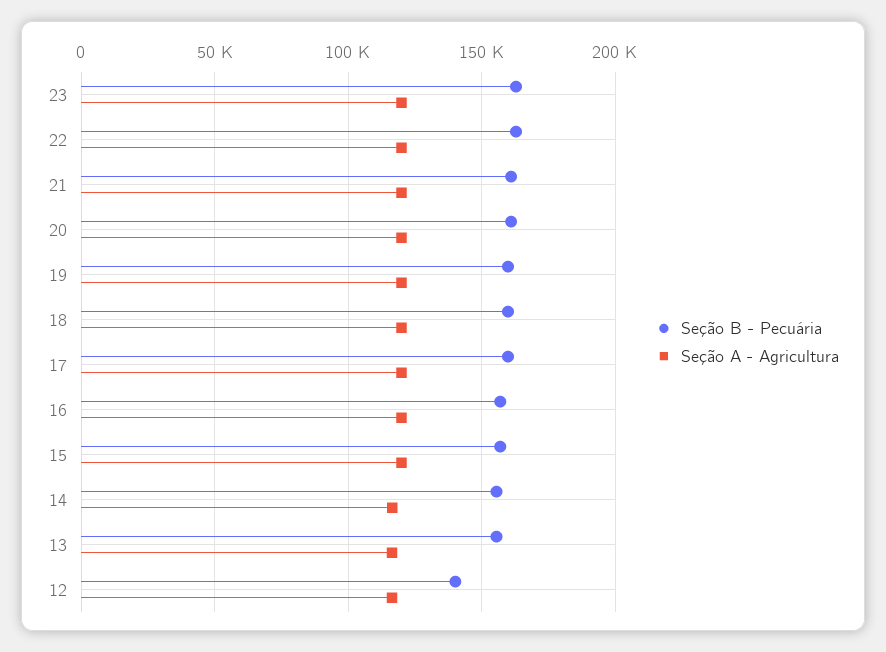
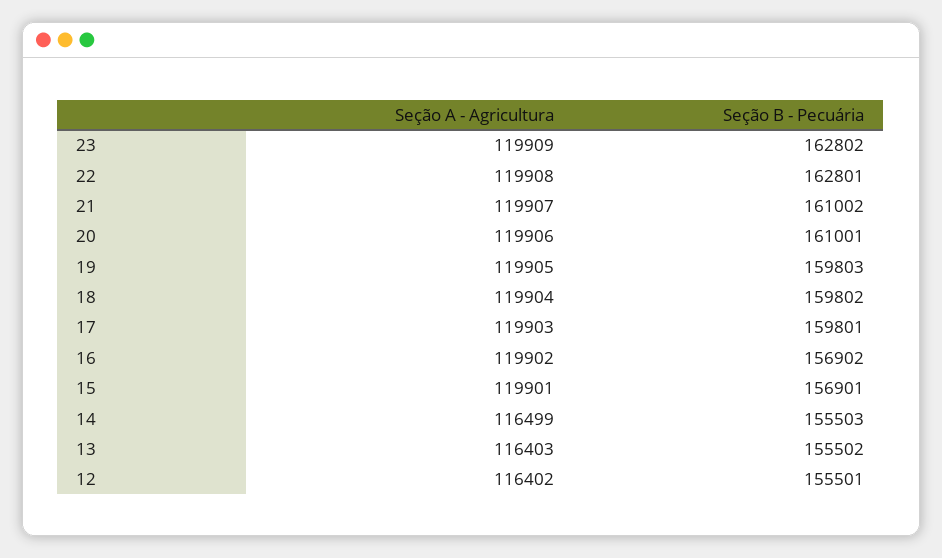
  {
    "Seção B - Pecuária": {
      "23": 162802,
      "22": 162801,
      "21": 161002,
      "20": 161001,
      "19": 159803,
      "18": 159802,
      "17": 159801,
      "16": 156902,
      "15": 156901,
      "14": 155503,
      "13": 155502,
-     "12": 140000
+     "12": 155501
    },
    "Seção A - Agricultura": {
      "23": 119909,
      "22": 119908,
      "21": 119907,
      "20": 119906,
      "19": 119905,
      "18": 119904,
      "17": 119903,
      "16": 119902,
      "15": 119901,
      "14": 116499,
      "13": 116403,
      "12": 116402
    }
  }

